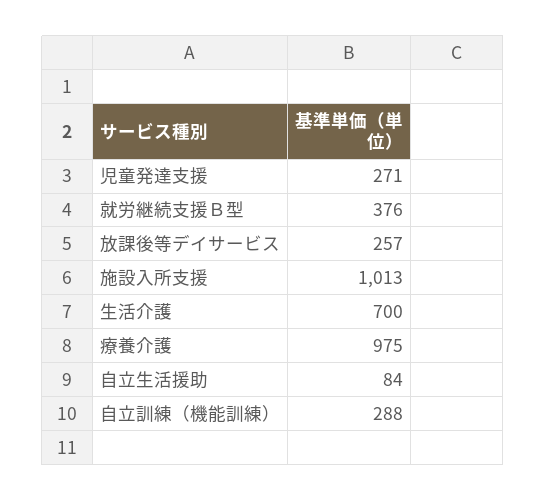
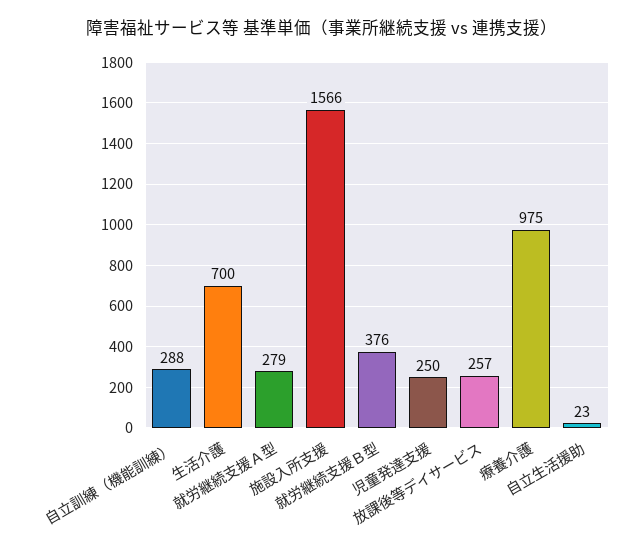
  {
-   "児童発達支援": 271,
+   "児童発達支援": 250,
    "就労継続支援Ｂ型": 376,
    "放課後等デイサービス": 257,
-   "施設入所支援": 1013,
+   "施設入所支援": 1566,
    "生活介護": 700,
    "療養介護": 975,
-   "自立生活援助": 84,
+   "自立生活援助": 23,
-   "自立訓練（機能訓練）": 288
+   "自立訓練（機能訓練）": 288,
+   "就労継続支援Ａ型": 279
  }

